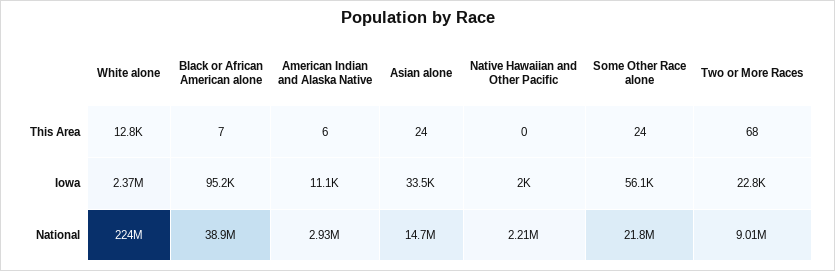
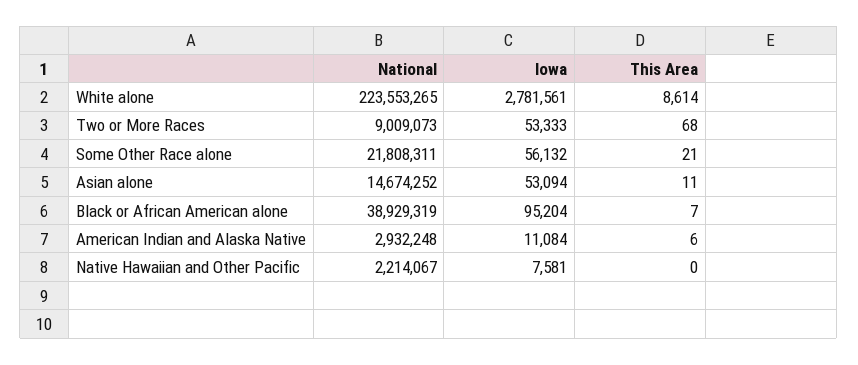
  {
    "White alone": {
-     "This Area": 12800,
+     "This Area": 8614,
-     "Iowa": 2370000,
+     "Iowa": 2781561,
      "National": 223553265
    },
    "Black or African American alone": {
      "This Area": 7,
      "Iowa": 95204,
      "National": 38929319
    },
    "American Indian and Alaska Native": {
      "This Area": 6,
      "Iowa": 11084,
      "National": 2932248
    },
    "Asian alone": {
-     "This Area": 24,
+     "This Area": 11,
-     "Iowa": 33500,
+     "Iowa": 53094,
      "National": 14674252
    },
    "Native Hawaiian and Other Pacific": {
      "This Area": 0,
-     "Iowa": 2000,
+     "Iowa": 7581,
      "National": 2214067
    },
    "Some Other Race alone": {
-     "This Area": 24,
+     "This Area": 21,
      "Iowa": 56132,
      "National": 21808311
    },
    "Two or More Races": {
      "This Area": 68,
-     "Iowa": 22800,
+     "Iowa": 53333,
      "National": 9009073
    }
  }

